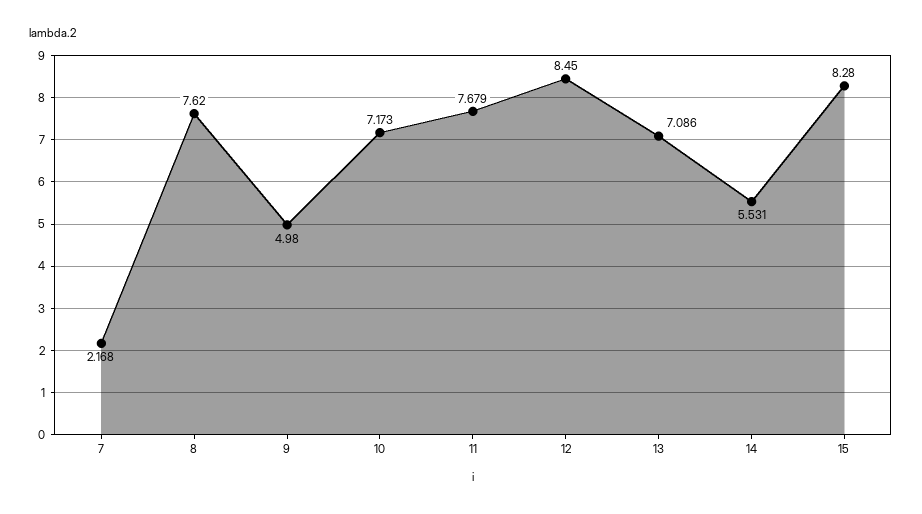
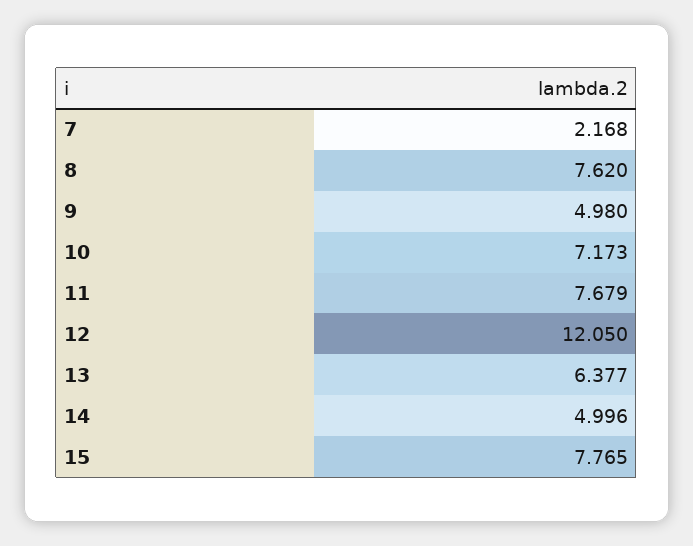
  {
    "7": 2.168,
    "8": 7.62,
    "9": 4.98,
    "10": 7.173,
    "11": 7.679,
-   "12": 8.45,
+   "12": 12.05,
-   "13": 7.086,
+   "13": 6.377,
-   "14": 5.531,
+   "14": 4.996,
-   "15": 8.28
+   "15": 7.765
  }

